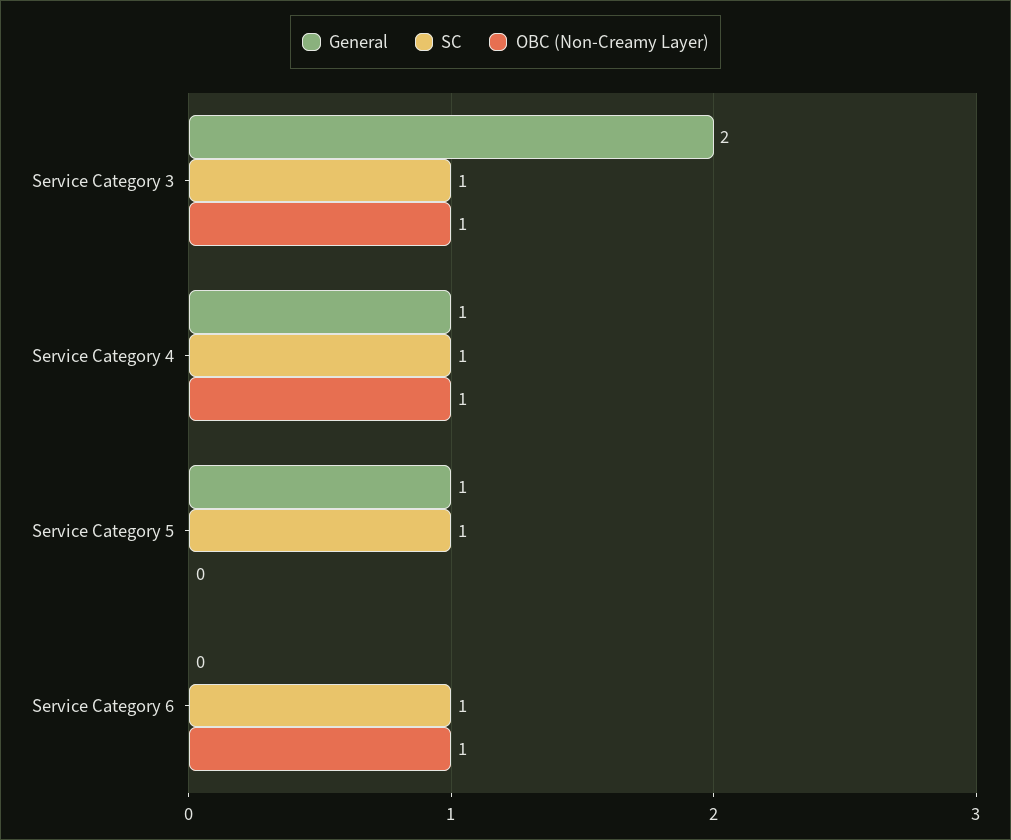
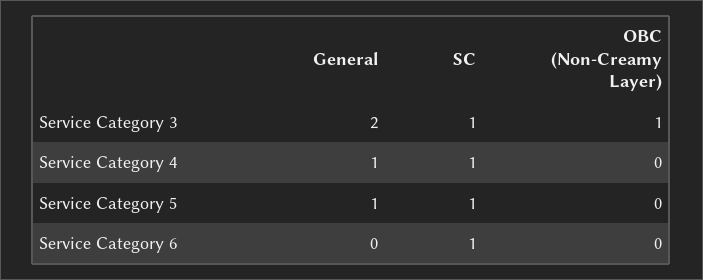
  {
    "General": {
      "Service Category 3": 2,
      "Service Category 4": 1,
      "Service Category 5": 1,
      "Service Category 6": 0
    },
    "SC": {
      "Service Category 3": 1,
      "Service Category 4": 1,
      "Service Category 5": 1,
      "Service Category 6": 1
    },
    "OBC (Non-Creamy Layer)": {
      "Service Category 3": 1,
-     "Service Category 4": 1,
+     "Service Category 4": 0,
      "Service Category 5": 0,
-     "Service Category 6": 1
+     "Service Category 6": 0
    }
  }

